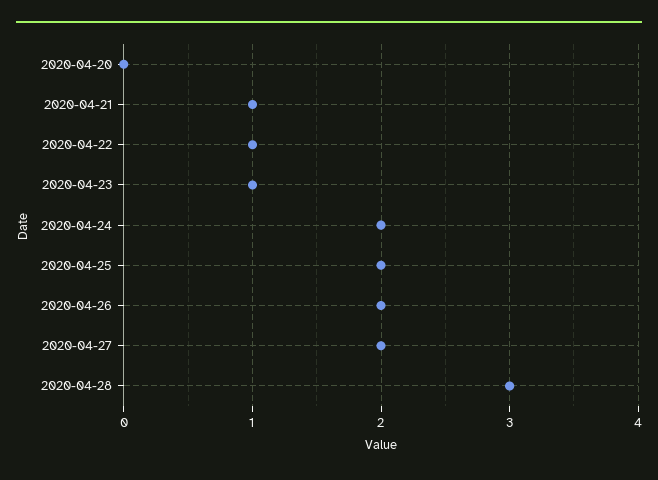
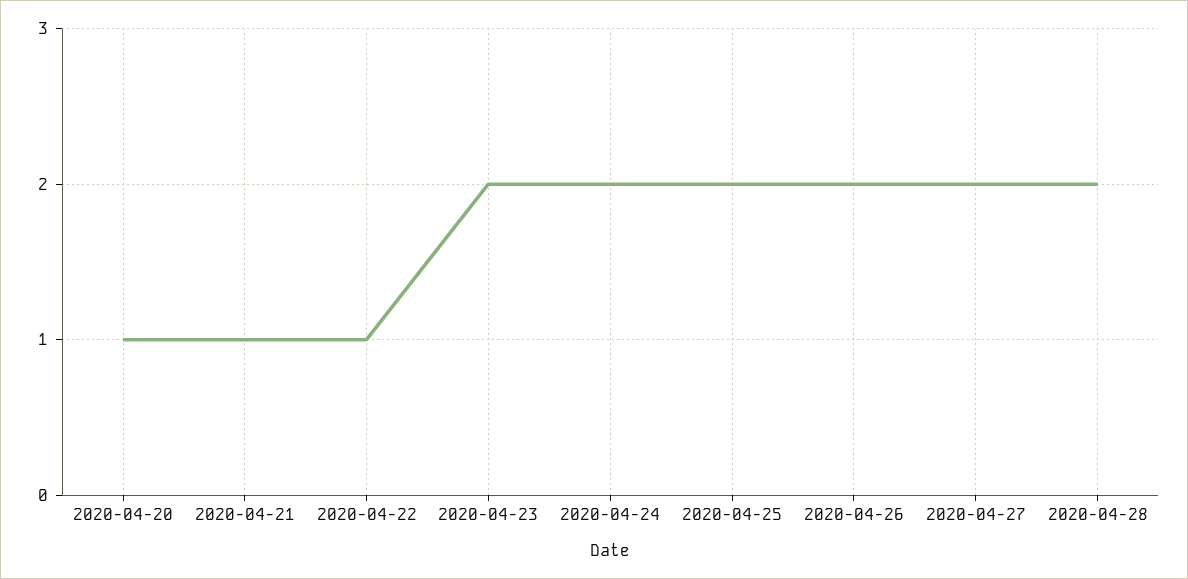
  {
-   "2020-04-20": 0,
+   "2020-04-20": 1,
    "2020-04-21": 1,
    "2020-04-22": 1,
-   "2020-04-23": 1,
+   "2020-04-23": 2,
    "2020-04-24": 2,
    "2020-04-25": 2,
    "2020-04-26": 2,
    "2020-04-27": 2,
-   "2020-04-28": 3
+   "2020-04-28": 2
  }

